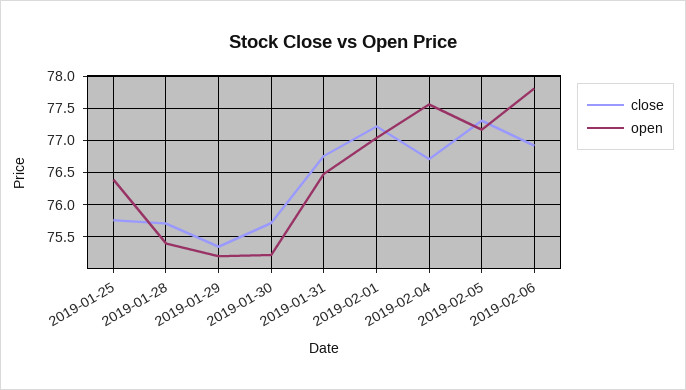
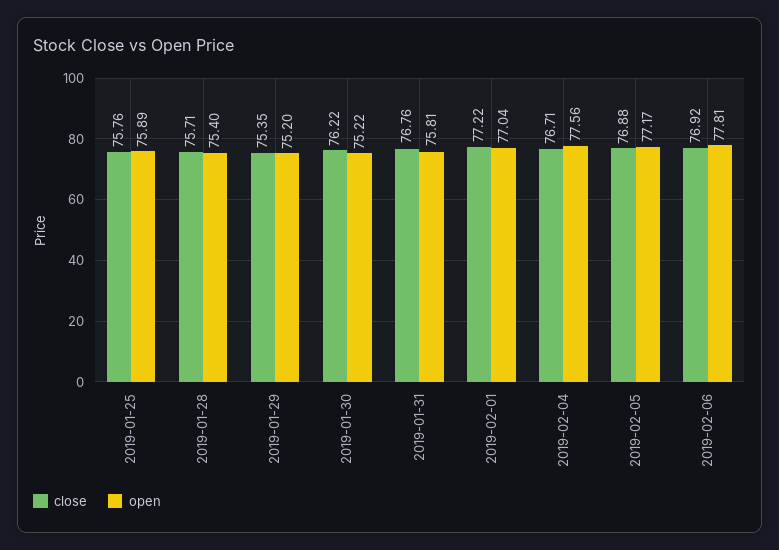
  {
    "close": {
      "2019-01-25": 75.76,
      "2019-01-28": 75.71,
      "2019-01-29": 75.35,
-     "2019-01-30": 75.7,
+     "2019-01-30": 76.22,
      "2019-01-31": 76.76,
      "2019-02-01": 77.22,
      "2019-02-04": 76.71,
-     "2019-02-05": 77.3,
+     "2019-02-05": 76.88,
      "2019-02-06": 76.92
    },
    "open": {
-     "2019-01-25": 76.4,
+     "2019-01-25": 75.89,
      "2019-01-28": 75.4,
      "2019-01-29": 75.2,
      "2019-01-30": 75.22,
-     "2019-01-31": 76.5,
+     "2019-01-31": 75.81,
      "2019-02-01": 77.04,
      "2019-02-04": 77.56,
      "2019-02-05": 77.17,
      "2019-02-06": 77.81
    }
  }

